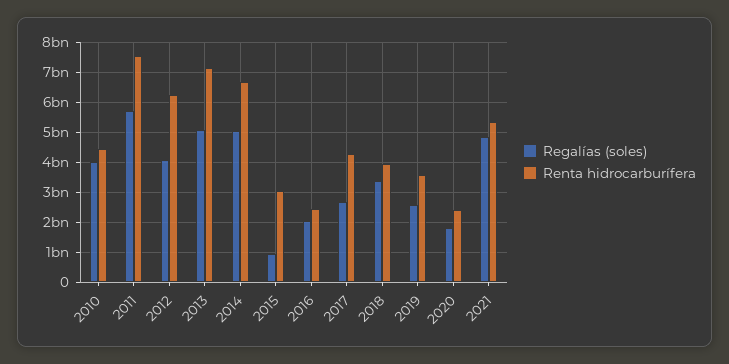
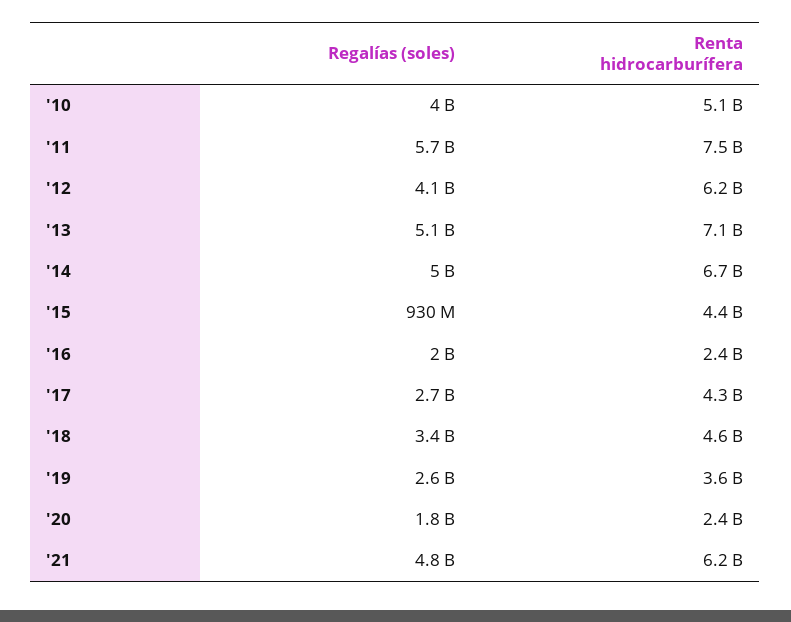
  {
    "Regalías (soles)": {
      "2010": 4000000000,
      "2011": 5700000000,
      "2012": 4100000000,
      "2013": 5100000000,
      "2014": 5000000000,
      "2015": 930000000,
      "2016": 2000000000,
      "2017": 2700000000,
      "2018": 3400000000,
      "2019": 2600000000,
      "2020": 1800000000,
      "2021": 4800000000
    },
    "Renta hidrocarburífera": {
-     "2010": 4500000000,
+     "2010": 5100000000,
      "2011": 7500000000,
      "2012": 6200000000,
      "2013": 7100000000,
      "2014": 6700000000,
-     "2015": 3000000000,
+     "2015": 4400000000,
      "2016": 2400000000,
      "2017": 4300000000,
-     "2018": 4000000000,
+     "2018": 4600000000,
      "2019": 3600000000,
      "2020": 2400000000,
-     "2021": 5250000000
+     "2021": 6200000000
    }
  }

